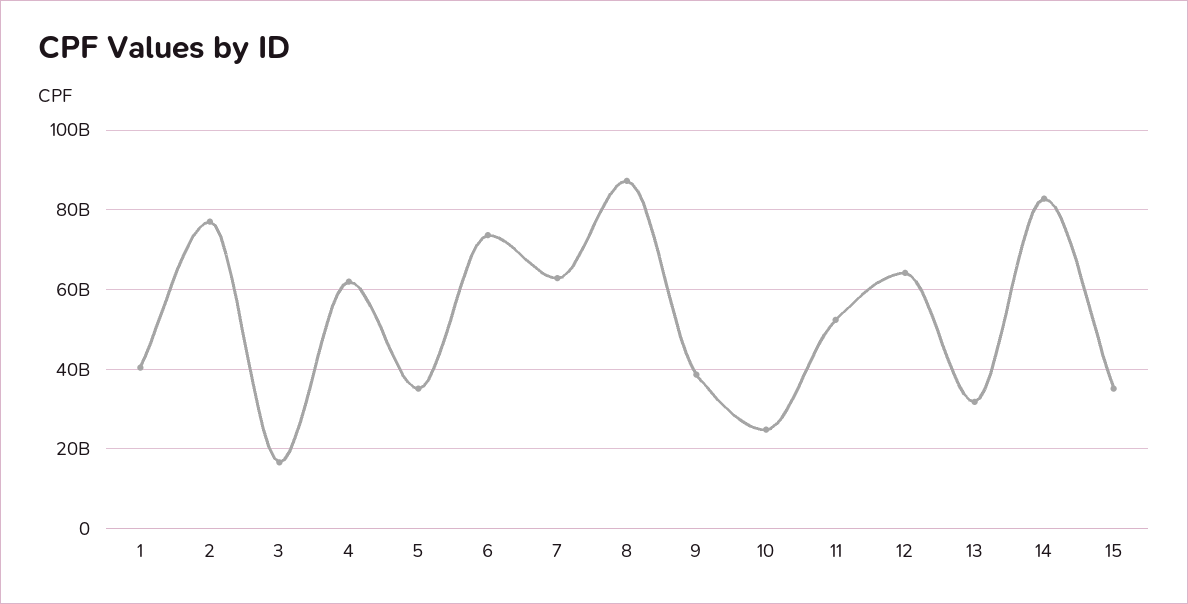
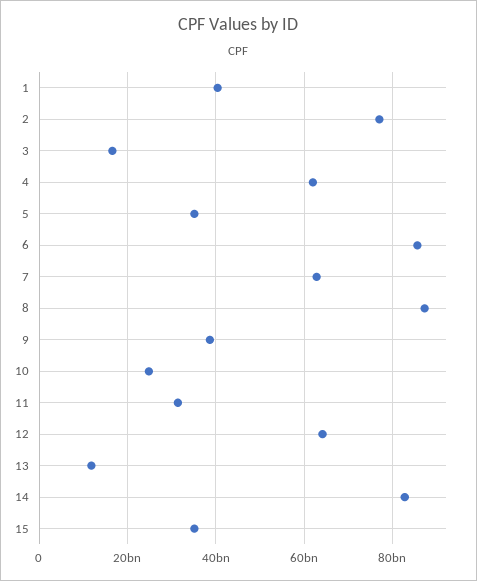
  {
    "1": 40000000000,
    "2": 78000000000,
    "3": 16000000000,
    "4": 62000000000,
    "5": 36000000000,
-   "6": 74000000000,
+   "6": 86000000000,
    "7": 62000000000,
    "8": 88000000000,
    "9": 38000000000,
    "10": 24000000000,
-   "11": 52000000000,
+   "11": 32000000000,
    "12": 64000000000,
-   "13": 32000000000,
+   "13": 12000000000,
    "14": 82000000000,
    "15": 36000000000
  }

